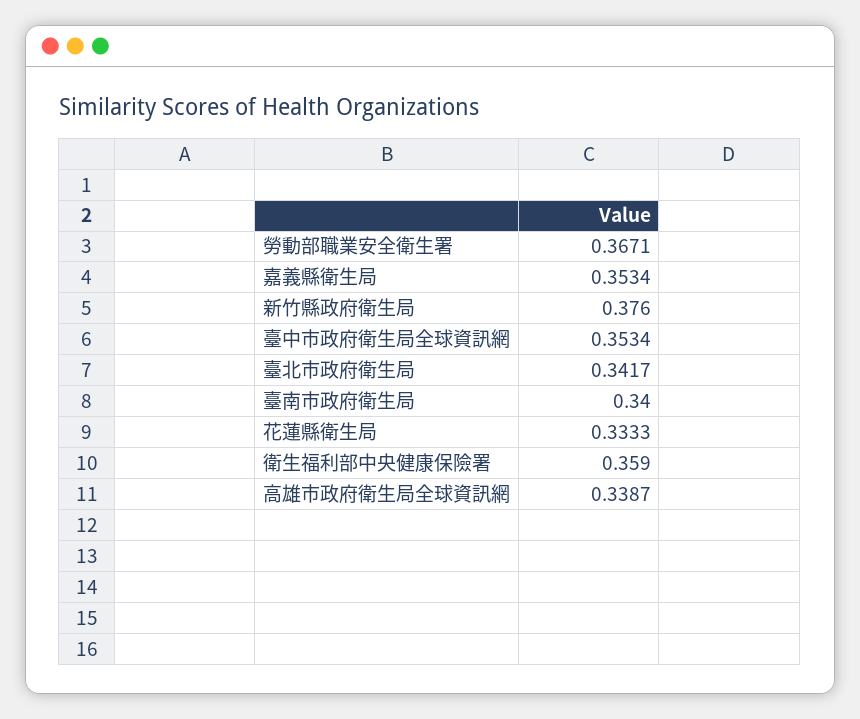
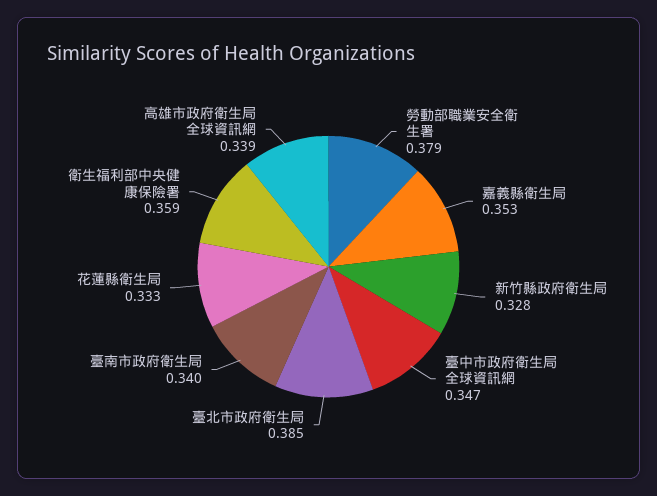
  {
-   "勞動部職業安全衛生署": 0.3671,
+   "勞動部職業安全衛生署": 0.379,
    "嘉義縣衛生局": 0.3534,
-   "新竹縣政府衛生局": 0.376,
+   "新竹縣政府衛生局": 0.328,
-   "臺中市政府衛生局全球資訊網": 0.3534,
+   "臺中市政府衛生局全球資訊網": 0.347,
-   "臺北市政府衛生局": 0.3417,
+   "臺北市政府衛生局": 0.385,
    "臺南市政府衛生局": 0.34,
    "花蓮縣衛生局": 0.3333,
    "衛生福利部中央健康保險署": 0.359,
    "高雄市政府衛生局全球資訊網": 0.3387
  }

